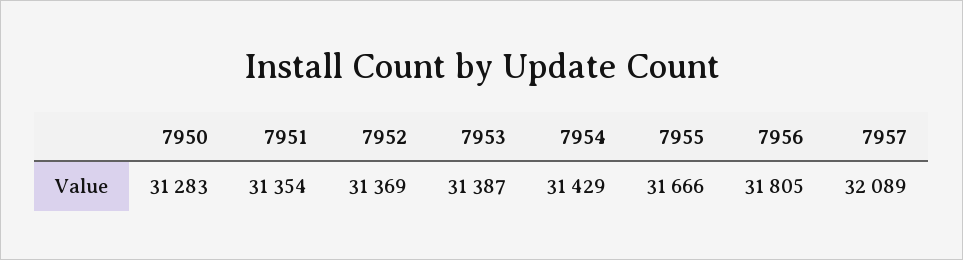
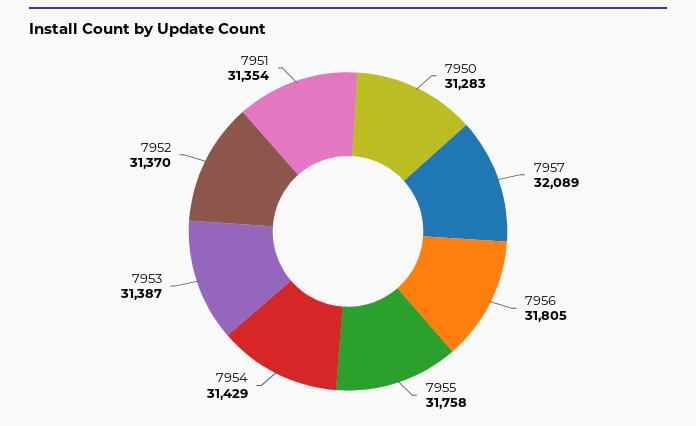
  {
    "7950": 31283,
    "7951": 31354,
-   "7952": 31369,
+   "7952": 31370,
    "7953": 31387,
    "7954": 31429,
-   "7955": 31666,
+   "7955": 31758,
    "7956": 31805,
    "7957": 32089
  }

